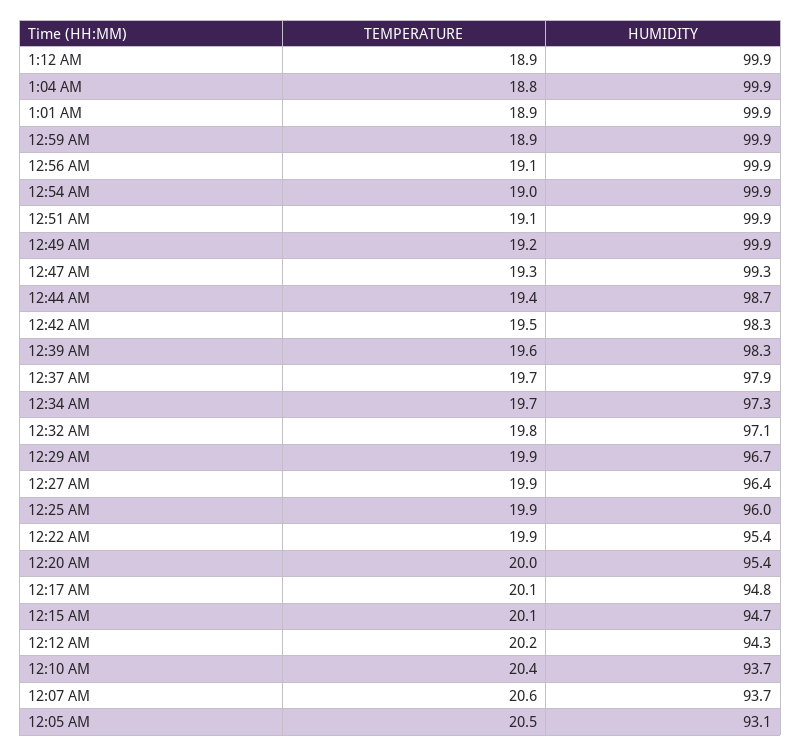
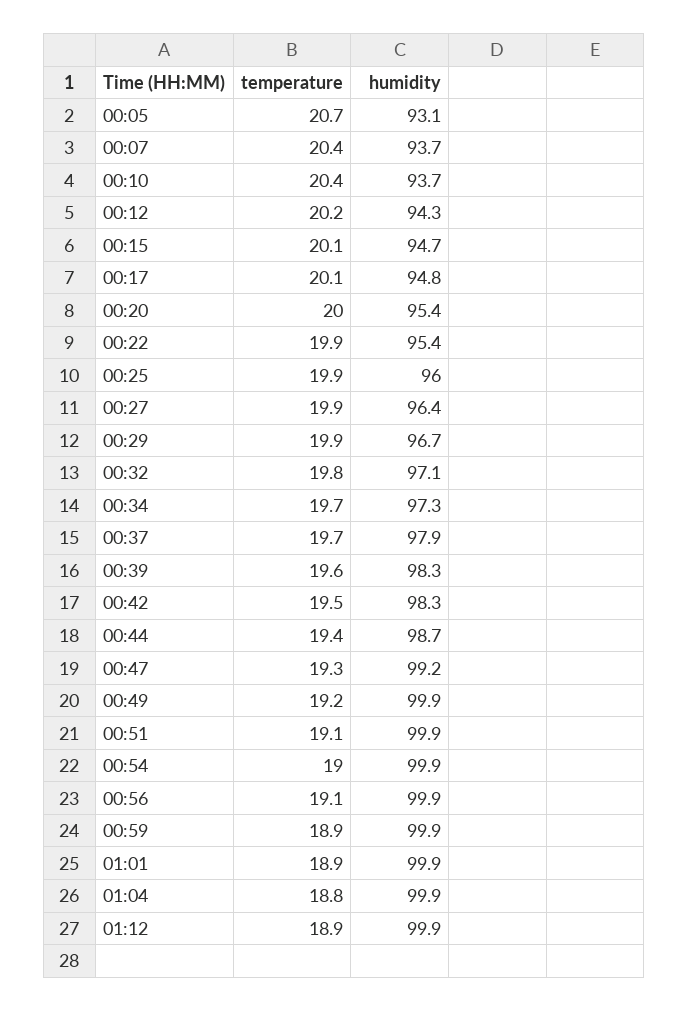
  {
    "TEMPERATURE": {
      "1:12 AM": 18.9,
      "1:04 AM": 18.8,
      "1:01 AM": 18.9,
      "12:59 AM": 18.9,
      "12:56 AM": 19.1,
      "12:54 AM": 19,
      "12:51 AM": 19.1,
      "12:49 AM": 19.2,
      "12:47 AM": 19.3,
      "12:44 AM": 19.4,
      "12:42 AM": 19.5,
      "12:39 AM": 19.6,
      "12:37 AM": 19.7,
      "12:34 AM": 19.7,
      "12:32 AM": 19.8,
      "12:29 AM": 19.9,
      "12:27 AM": 19.9,
      "12:25 AM": 19.9,
      "12:22 AM": 19.9,
      "12:20 AM": 20,
      "12:17 AM": 20.1,
      "12:15 AM": 20.1,
      "12:12 AM": 20.2,
      "12:10 AM": 20.4,
-     "12:07 AM": 20.6,
+     "12:07 AM": 20.4,
-     "12:05 AM": 20.5
+     "12:05 AM": 20.7
    },
    "HUMIDITY": {
      "1:12 AM": 99.9,
      "1:04 AM": 99.9,
      "1:01 AM": 99.9,
      "12:59 AM": 99.9,
      "12:56 AM": 99.9,
      "12:54 AM": 99.9,
      "12:51 AM": 99.9,
      "12:49 AM": 99.9,
-     "12:47 AM": 99.3,
+     "12:47 AM": 99.2,
      "12:44 AM": 98.7,
      "12:42 AM": 98.3,
      "12:39 AM": 98.3,
      "12:37 AM": 97.9,
      "12:34 AM": 97.3,
      "12:32 AM": 97.1,
      "12:29 AM": 96.7,
      "12:27 AM": 96.4,
      "12:25 AM": 96,
      "12:22 AM": 95.4,
      "12:20 AM": 95.4,
      "12:17 AM": 94.8,
      "12:15 AM": 94.7,
      "12:12 AM": 94.3,
      "12:10 AM": 93.7,
      "12:07 AM": 93.7,
      "12:05 AM": 93.1
    }
  }

